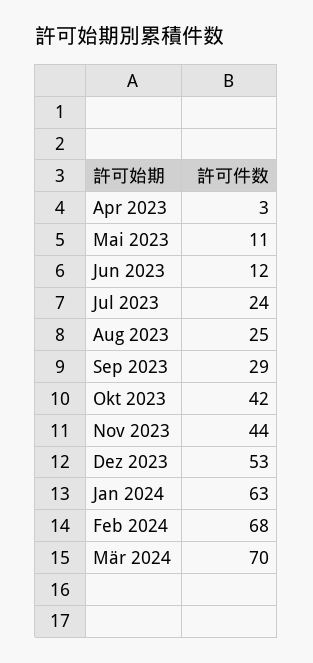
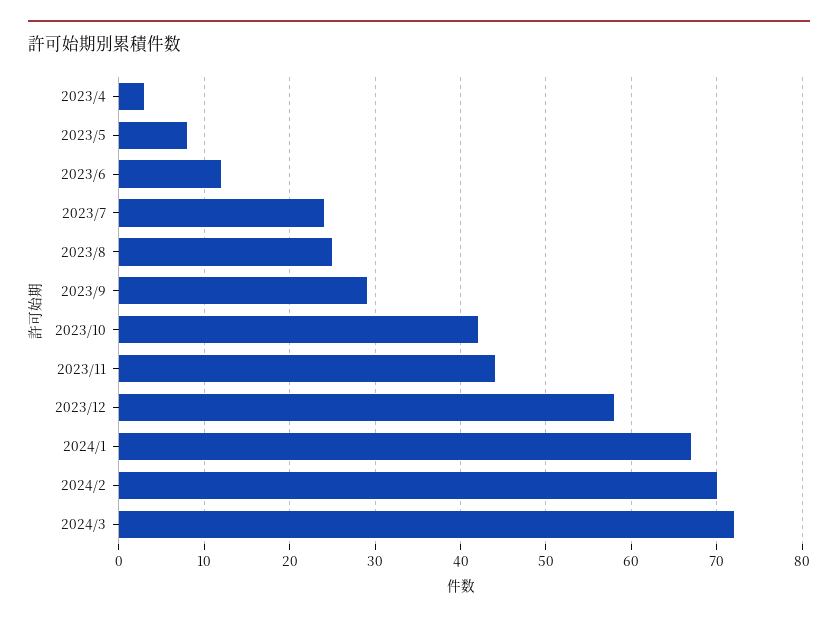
  {
    "Apr 2023": 3,
-   "Mai 2023": 11,
+   "Mai 2023": 8,
    "Jun 2023": 12,
    "Jul 2023": 24,
    "Aug 2023": 25,
    "Sep 2023": 29,
    "Okt 2023": 42,
    "Nov 2023": 44,
-   "Dez 2023": 53,
+   "Dez 2023": 58,
-   "Jan 2024": 63,
+   "Jan 2024": 67,
-   "Feb 2024": 68,
+   "Feb 2024": 70,
-   "Mär 2024": 70
+   "Mär 2024": 72
  }

